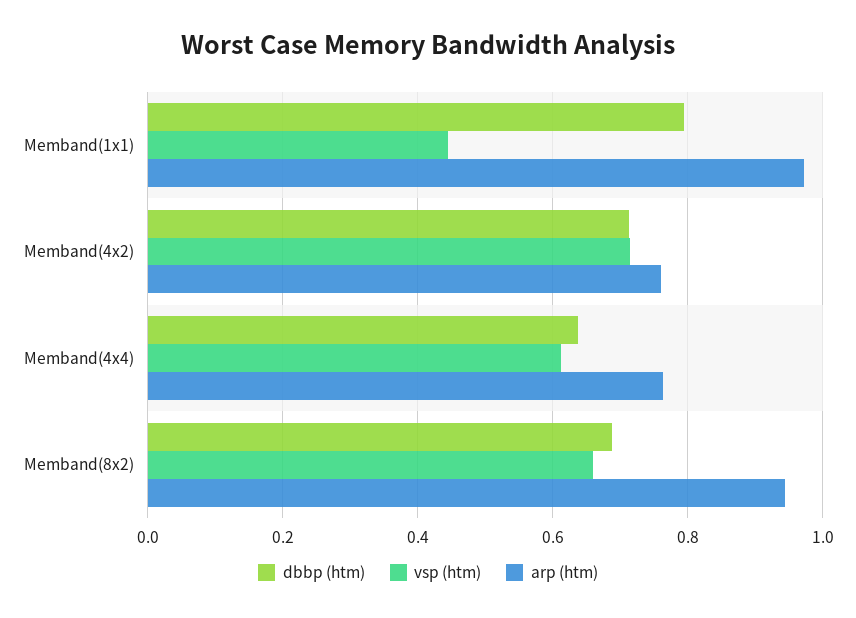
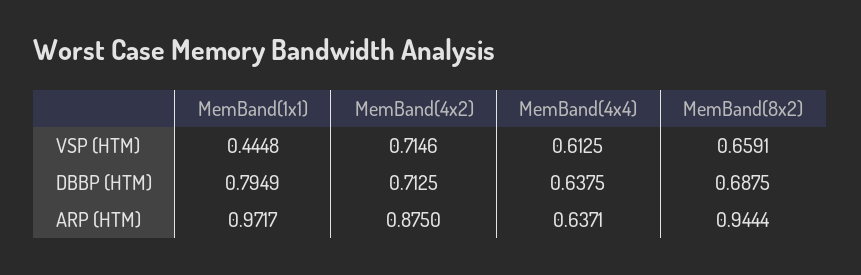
  {
    "dbbp (htm)": {
      "Memband(1x1)": 0.7949,
      "Memband(4x2)": 0.7125,
      "Memband(4x4)": 0.6375,
      "Memband(8x2)": 0.6875
    },
    "vsp (htm)": {
      "Memband(1x1)": 0.4448,
      "Memband(4x2)": 0.7146,
      "Memband(4x4)": 0.6125,
      "Memband(8x2)": 0.6591
    },
    "arp (htm)": {
      "Memband(1x1)": 0.9717,
-     "Memband(4x2)": 0.76,
+     "Memband(4x2)": 0.875,
-     "Memband(4x4)": 0.76,
+     "Memband(4x4)": 0.6371,
      "Memband(8x2)": 0.9444
    }
  }

